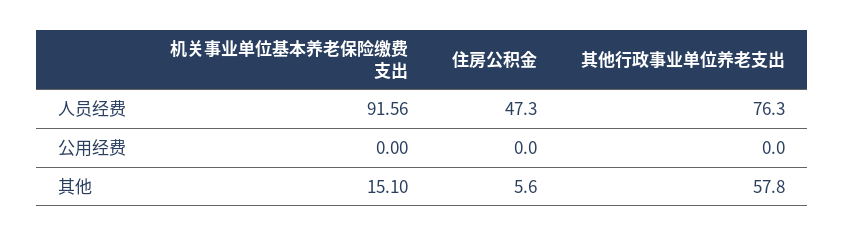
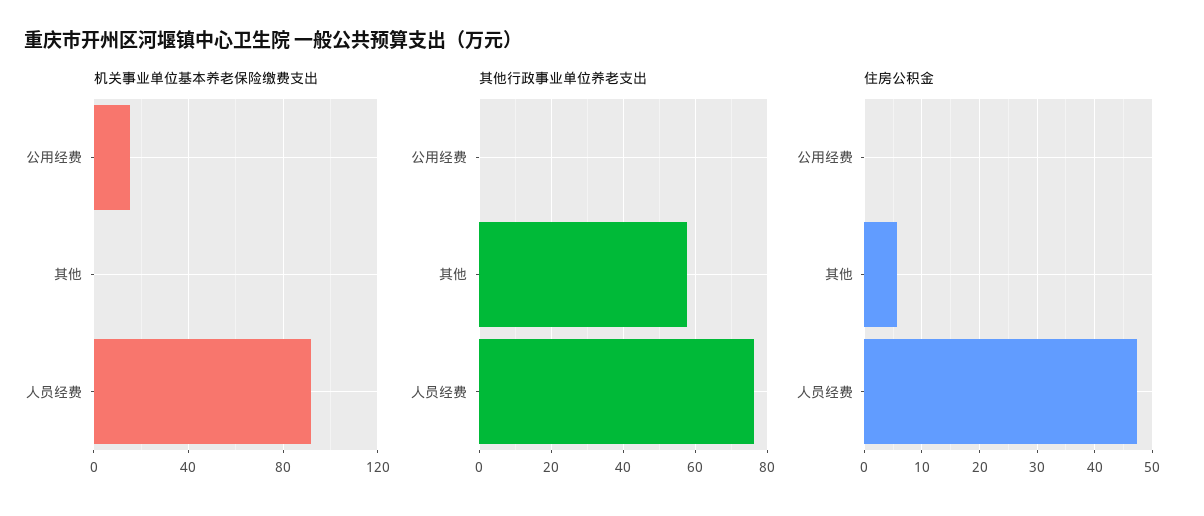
  {
    "机关事业单位基本养老保险缴费支出": {
      "人员经费": 91.56,
-     "公用经费": 0,
+     "公用经费": 15,
-     "其他": 15.1
+     "其他": 0
    },
    "住房公积金": {
      "人员经费": 47.3,
      "公用经费": 0,
      "其他": 5.6
    },
    "其他行政事业单位养老支出": {
      "人员经费": 76.3,
      "公用经费": 0,
      "其他": 57.8
    }
  }

